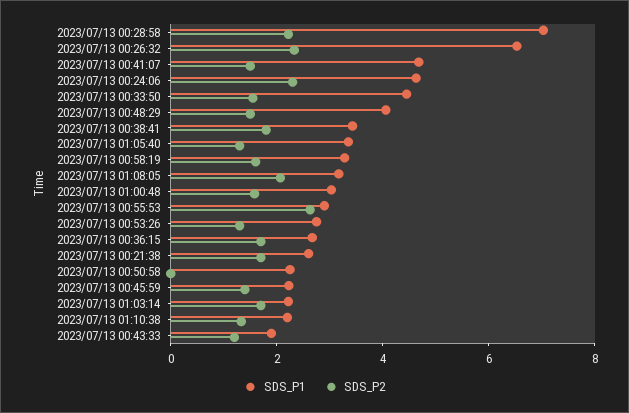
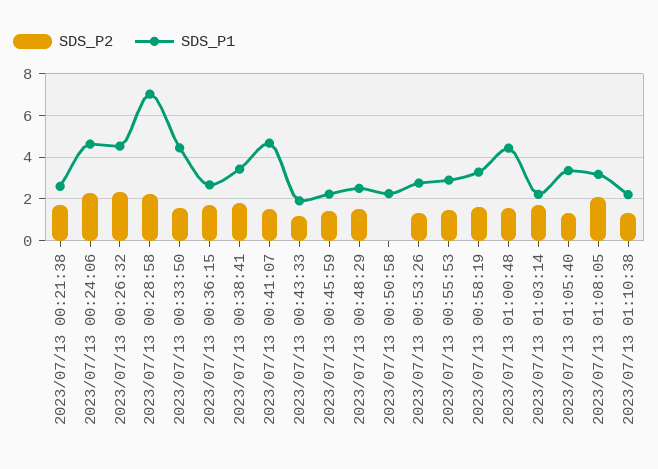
  {
    "SDS_P1": {
      "2023/07/13 00:28:58": 7,
-     "2023/07/13 00:26:32": 6.5,
+     "2023/07/13 00:26:32": 4.5,
      "2023/07/13 00:41:07": 4.5,
      "2023/07/13 00:24:06": 4.5,
      "2023/07/13 00:33:50": 4.5,
-     "2023/07/13 00:48:29": 4,
+     "2023/07/13 00:48:29": 2.5,
      "2023/07/13 00:38:41": 3.5,
      "2023/07/13 01:05:40": 3.5,
      "2023/07/13 00:58:19": 3.5,
      "2023/07/13 01:08:05": 3,
-     "2023/07/13 01:00:48": 3,
+     "2023/07/13 01:00:48": 4.5,
      "2023/07/13 00:55:53": 3,
      "2023/07/13 00:53:26": 3,
      "2023/07/13 00:36:15": 2.5,
      "2023/07/13 00:21:38": 2.5,
      "2023/07/13 00:50:58": 2.5,
      "2023/07/13 00:45:59": 2,
      "2023/07/13 01:03:14": 2,
      "2023/07/13 01:10:38": 2,
      "2023/07/13 00:43:33": 2
    },
    "SDS_P2": {
      "2023/07/13 00:28:58": 2,
      "2023/07/13 00:26:32": 2.5,
      "2023/07/13 00:41:07": 1.5,
      "2023/07/13 00:24:06": 2.5,
      "2023/07/13 00:33:50": 1.5,
      "2023/07/13 00:48:29": 1.5,
      "2023/07/13 00:38:41": 2,
      "2023/07/13 01:05:40": 1.5,
      "2023/07/13 00:58:19": 1.5,
      "2023/07/13 01:08:05": 2,
      "2023/07/13 01:00:48": 1.5,
-     "2023/07/13 00:55:53": 2.5,
+     "2023/07/13 00:55:53": 1.5,
      "2023/07/13 00:53:26": 1.5,
      "2023/07/13 00:36:15": 1.5,
      "2023/07/13 00:21:38": 1.5,
      "2023/07/13 00:50:58": 0,
      "2023/07/13 00:45:59": 1.5,
      "2023/07/13 01:03:14": 1.5,
      "2023/07/13 01:10:38": 1.5,
      "2023/07/13 00:43:33": 1
    }
  }

